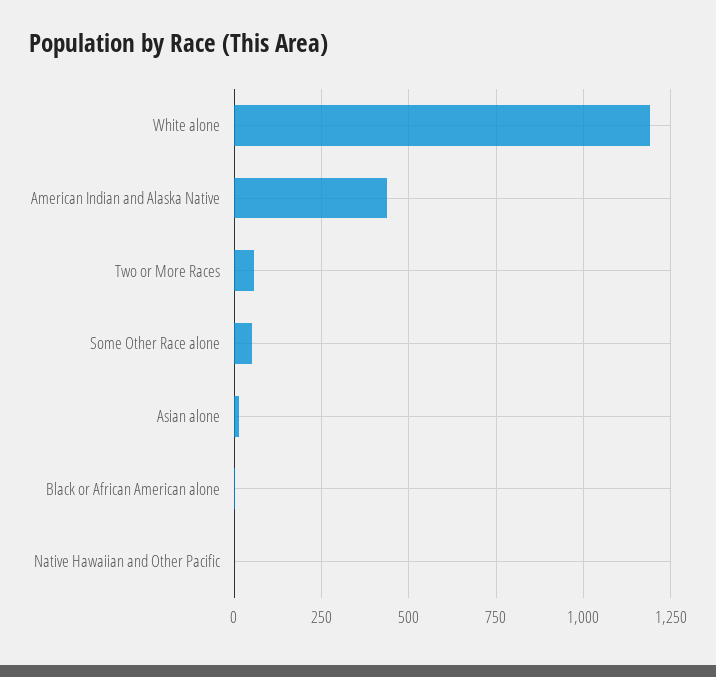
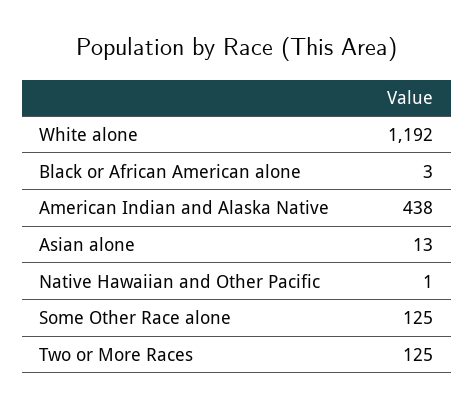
  {
    "White alone": 1192,
    "American Indian and Alaska Native": 438,
-   "Two or More Races": 50,
+   "Two or More Races": 125,
-   "Some Other Race alone": 50,
+   "Some Other Race alone": 125,
    "Asian alone": 13,
    "Black or African American alone": 3,
    "Native Hawaiian and Other Pacific": 1
  }

